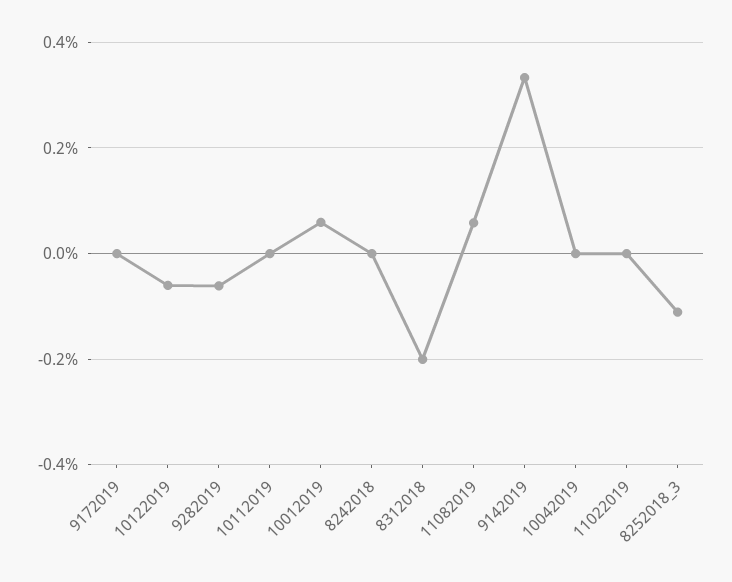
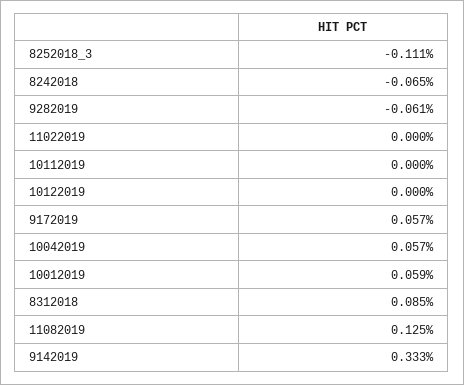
  {
-   "9172019": 0,
+   "9172019": 0.057,
-   "10122019": -0.06,
+   "10122019": 0,
    "9282019": -0.061,
    "10112019": 0,
    "10012019": 0.059,
-   "8242018": 0,
+   "8242018": -0.065,
-   "8312018": -0.2,
+   "8312018": 0.085,
-   "11082019": 0.06,
+   "11082019": 0.125,
    "9142019": 0.333,
-   "10042019": 0,
+   "10042019": 0.057,
    "11022019": 0,
    "8252018_3": -0.111
  }

